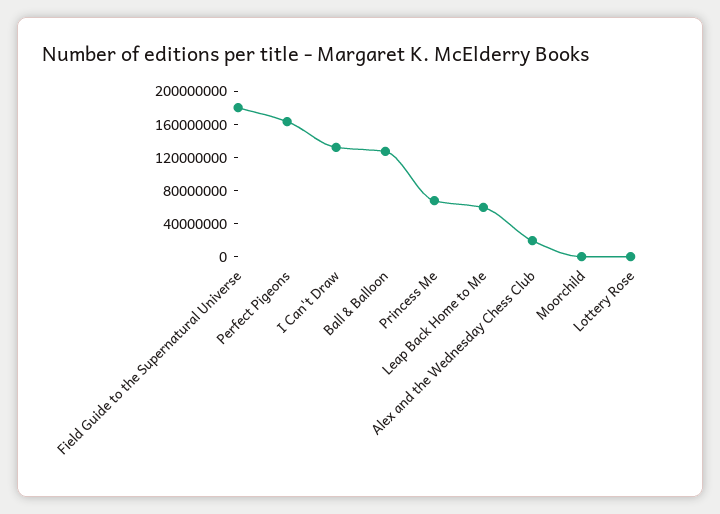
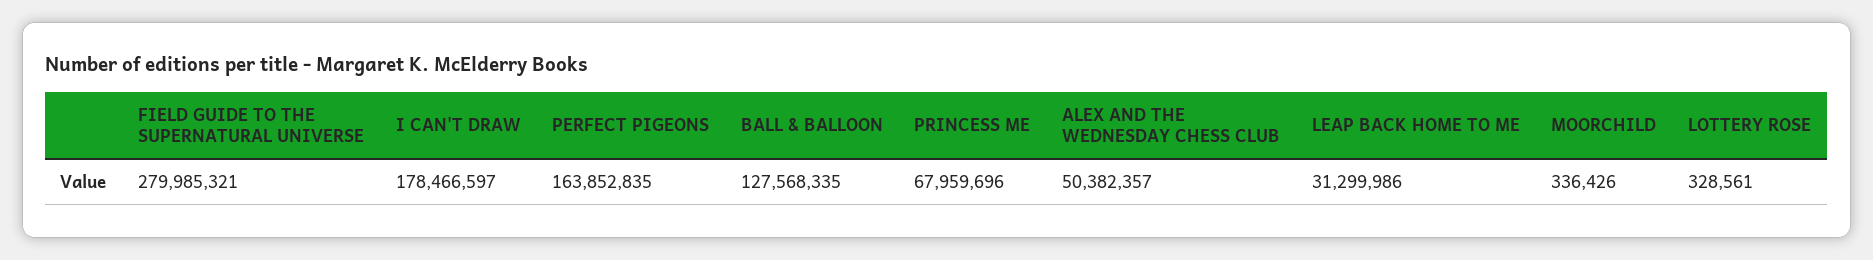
  {
-   "Field Guide to the Supernatural Universe": 180000000,
+   "Field Guide to the Supernatural Universe": 279985321,
    "Perfect Pigeons": 163852835,
-   "I Can't Draw": 130000000,
+   "I Can't Draw": 178466597,
    "Ball & Balloon": 127568335,
    "Princess Me": 67959696,
-   "Leap Back Home to Me": 60000000,
+   "Leap Back Home to Me": 31299986,
-   "Alex and the Wednesday Chess Club": 20000000,
+   "Alex and the Wednesday Chess Club": 50382357,
    "Moorchild": 336426,
    "Lottery Rose": 328561
  }

